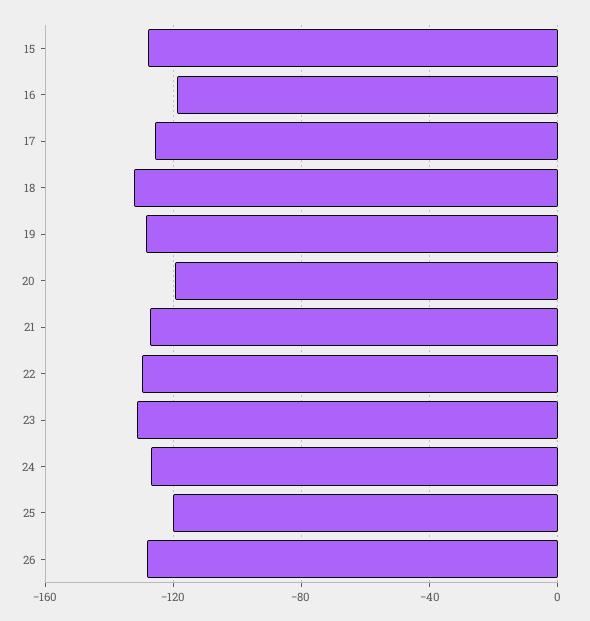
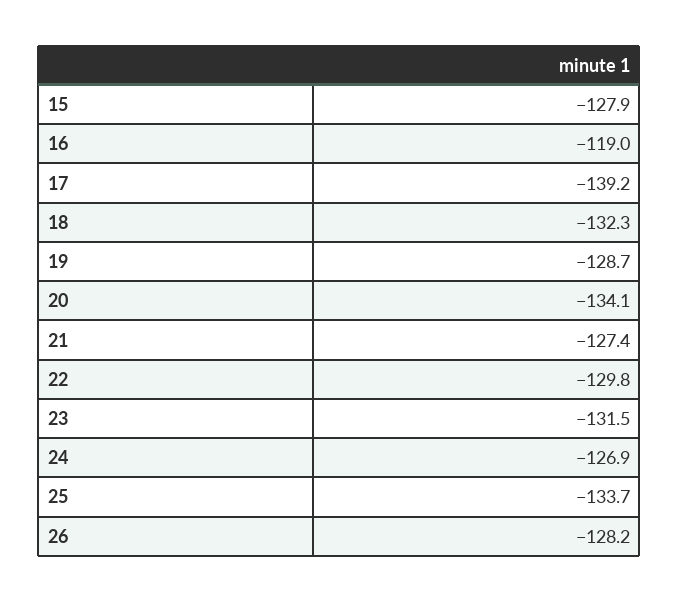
  {
    "15": -127.9,
    "16": -119,
-   "17": -125,
+   "17": -139.2,
    "18": -132.3,
    "19": -128.7,
-   "20": -120,
+   "20": -134.1,
    "21": -127.4,
    "22": -129.8,
    "23": -131.5,
    "24": -126.9,
-   "25": -120,
+   "25": -133.7,
    "26": -128.2
  }

